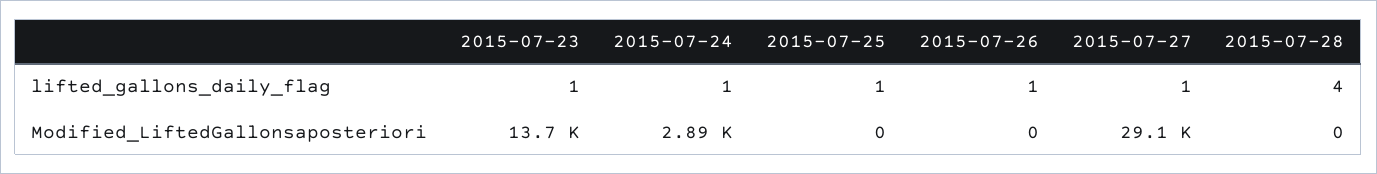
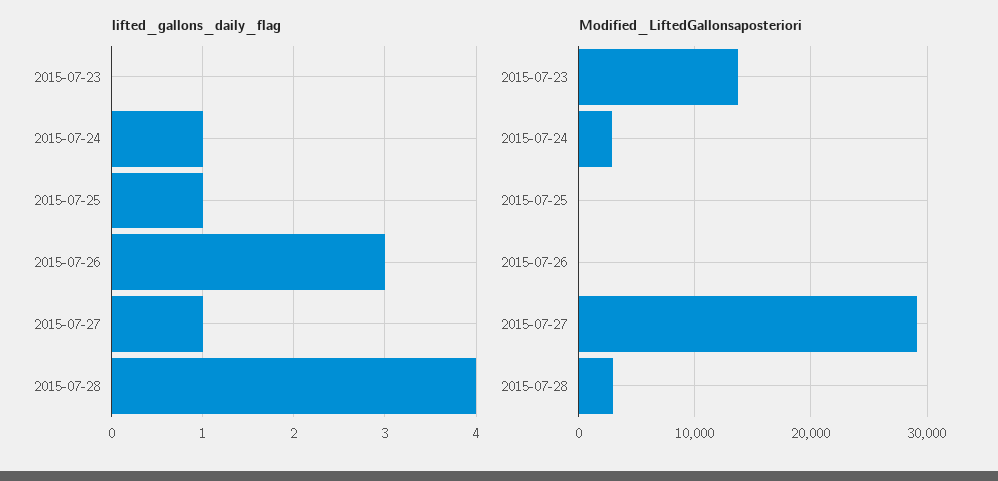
  {
    "lifted_gallons_daily_flag": {
-     "2015-07-23": 1,
+     "2015-07-23": 0,
      "2015-07-24": 1,
      "2015-07-25": 1,
-     "2015-07-26": 1,
+     "2015-07-26": 3,
      "2015-07-27": 1,
      "2015-07-28": 4
    },
    "Modified_LiftedGallonsaposteriori": {
      "2015-07-23": 13700,
      "2015-07-24": 2890,
      "2015-07-25": 0,
      "2015-07-26": 0,
      "2015-07-27": 29100,
-     "2015-07-28": 0
+     "2015-07-28": 3000
    }
  }

